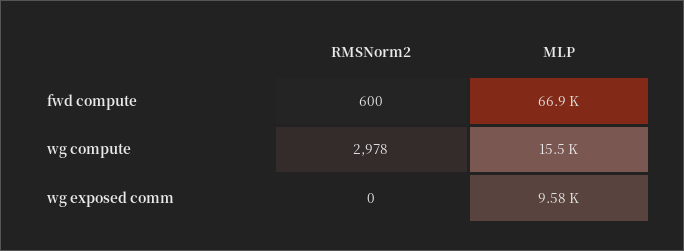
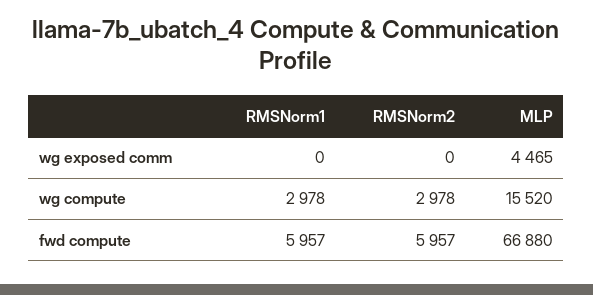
  {
    "RMSNorm2": {
-     "fwd compute": 600,
+     "fwd compute": 5957,
      "wg compute": 2978,
      "wg exposed comm": 0
    },
    "MLP": {
      "fwd compute": 66880,
      "wg compute": 15520,
-     "wg exposed comm": 9580
+     "wg exposed comm": 4465
-   }
+   },
+   "RMSNorm1": {
+     "wg exposed comm": 0,
+     "wg compute": 2978,
+     "fwd compute": 5957
+   }
  }

